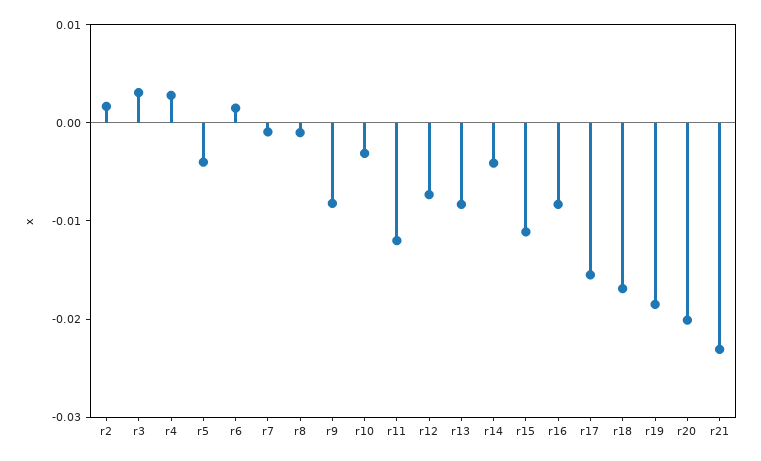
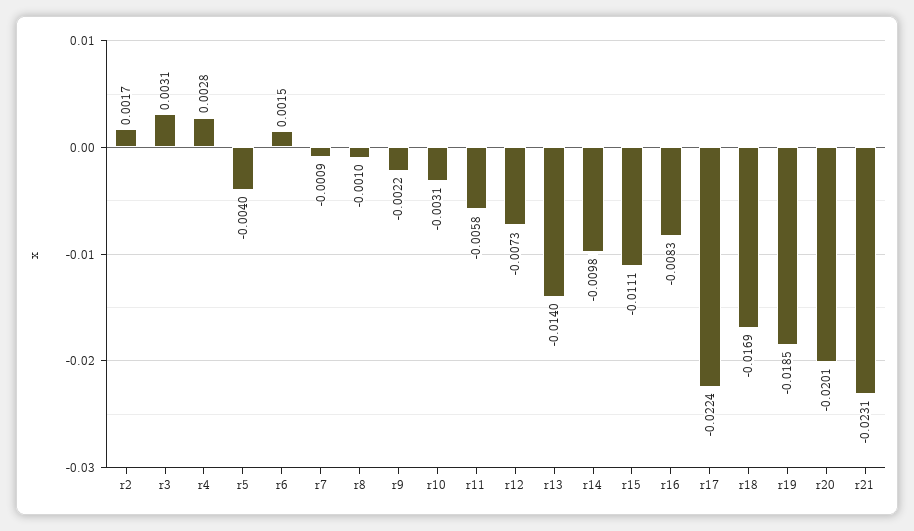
  {
    "r2": 0.0017,
    "r3": 0.0031,
    "r4": 0.0028,
    "r5": -0.004,
    "r6": 0.0015,
    "r7": -0.0009,
    "r8": -0.001,
-   "r9": -0.008,
+   "r9": -0.0022,
    "r10": -0.0031,
-   "r11": -0.012,
+   "r11": -0.0058,
    "r12": -0.0073,
-   "r13": -0.008,
+   "r13": -0.014,
-   "r14": -0.004,
+   "r14": -0.0098,
    "r15": -0.0111,
    "r16": -0.0083,
-   "r17": -0.016,
+   "r17": -0.0224,
    "r18": -0.0169,
    "r19": -0.0185,
    "r20": -0.0201,
    "r21": -0.0231
  }

